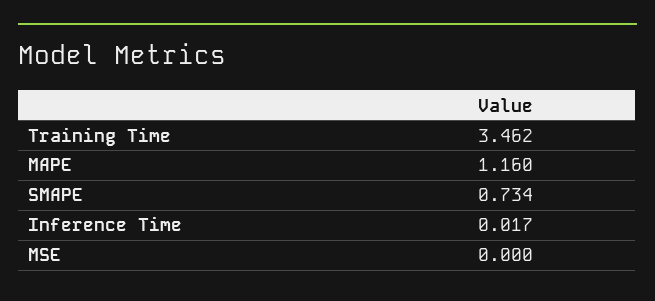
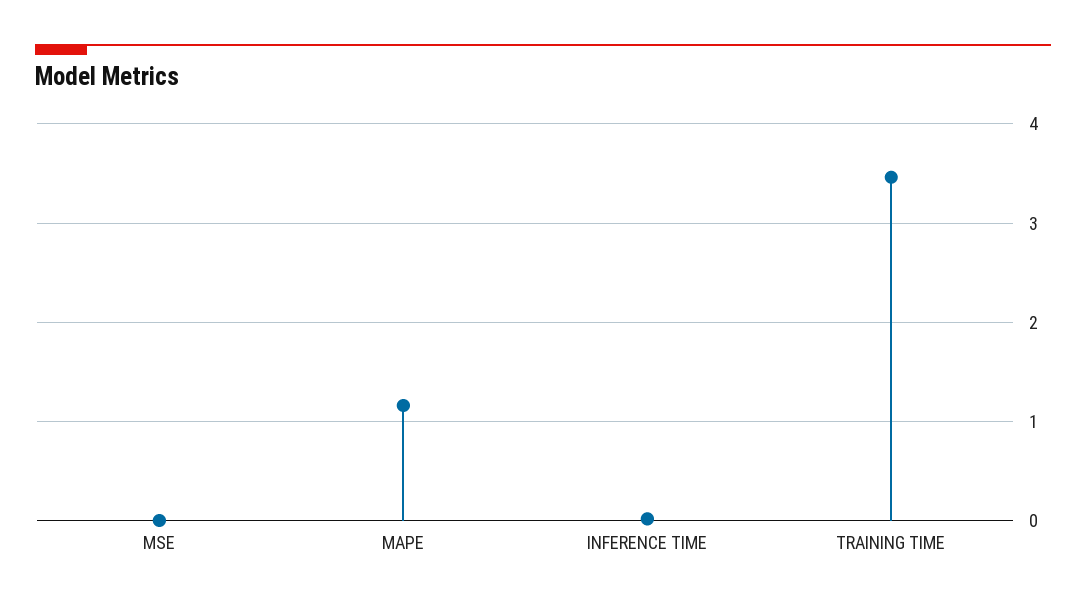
  {
    "Training Time": 3.462,
    "MAPE": 1.16,
-   "SMAPE": 0.734,
    "Inference Time": 0.017,
    "MSE": 0
  }

